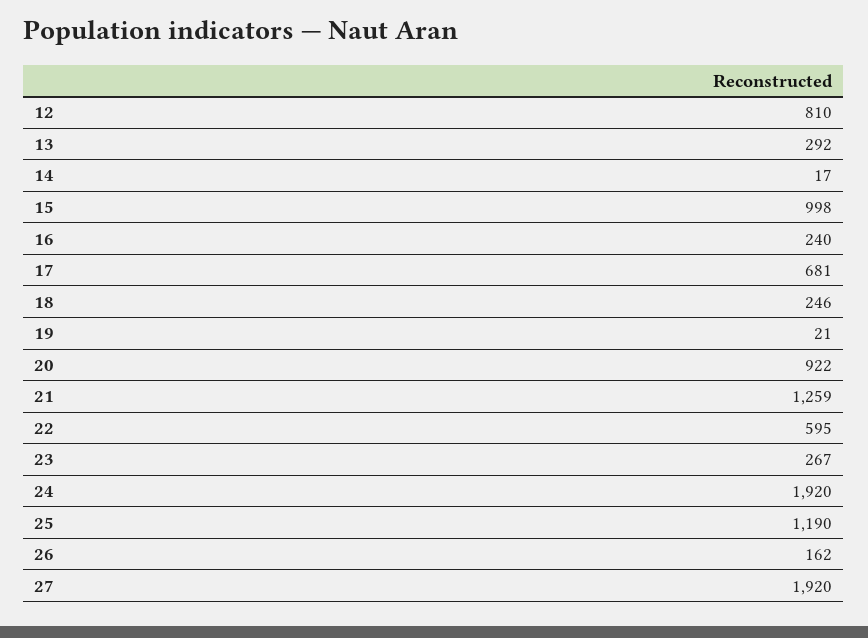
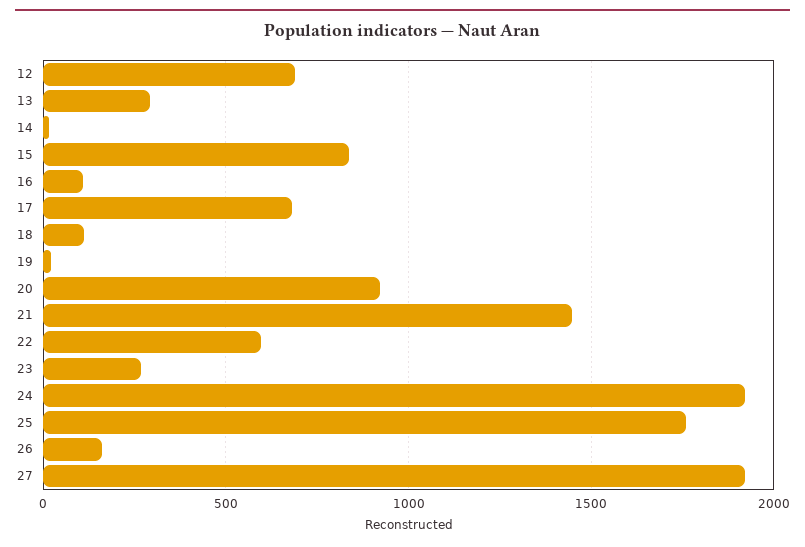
  {
-   "12": 810,
+   "12": 700,
    "13": 292,
    "14": 17,
-   "15": 998,
+   "15": 850,
-   "16": 240,
+   "16": 100,
    "17": 681,
-   "18": 246,
+   "18": 100,
    "19": 21,
    "20": 922,
-   "21": 1259,
+   "21": 1450,
    "22": 595,
    "23": 267,
    "24": 1920,
-   "25": 1190,
+   "25": 1750,
    "26": 162,
    "27": 1920
  }

